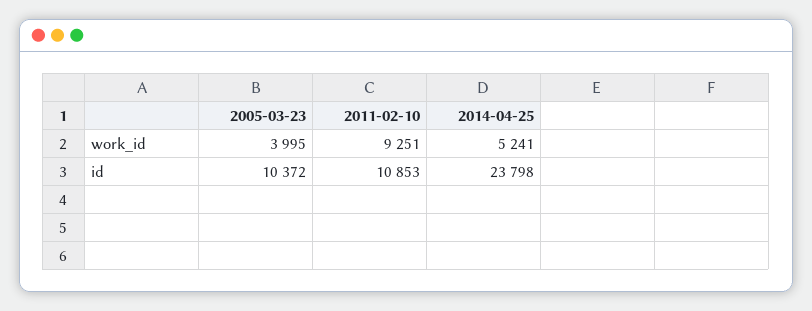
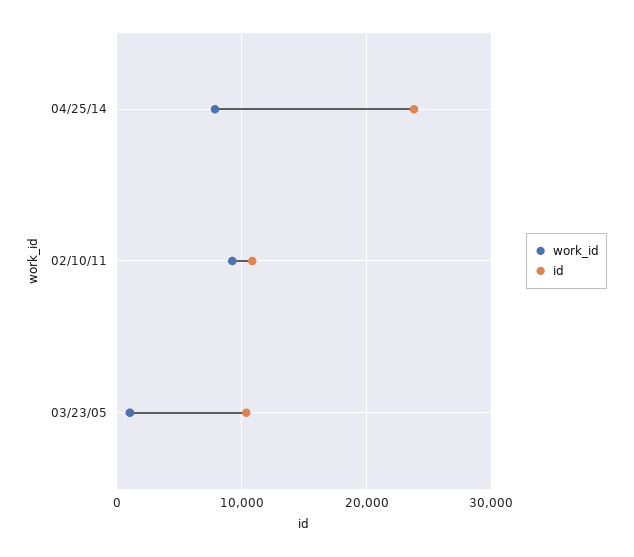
  {
    "work_id": {
-     "2005-03-23": 3995,
+     "2005-03-23": 1000,
      "2011-02-10": 9251,
-     "2014-04-25": 5241
+     "2014-04-25": 8000
    },
    "id": {
      "2005-03-23": 10372,
      "2011-02-10": 10853,
      "2014-04-25": 23798
    }
  }

